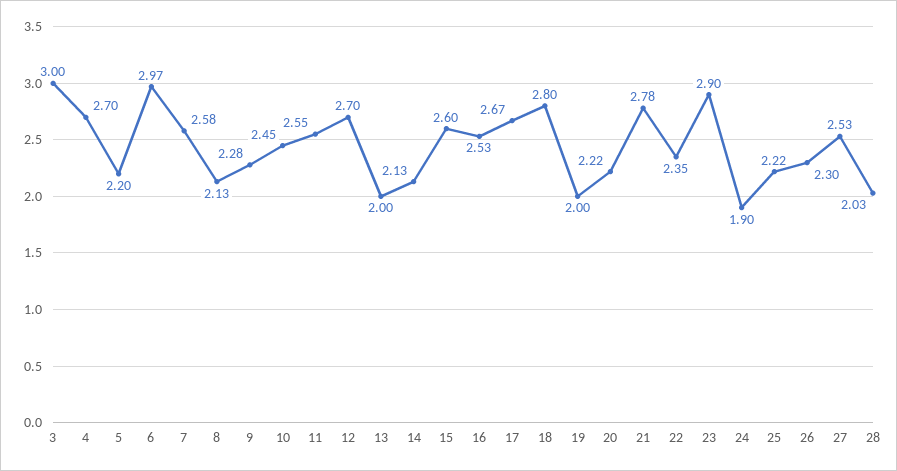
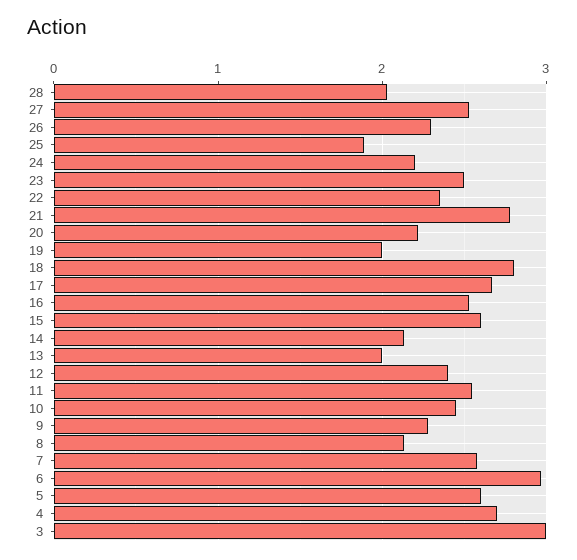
  {
    "3": 3,
    "4": 2.7,
-   "5": 2.2,
+   "5": 2.6,
    "6": 2.97,
    "7": 2.58,
    "8": 2.13,
    "9": 2.28,
    "10": 2.45,
    "11": 2.55,
-   "12": 2.7,
+   "12": 2.4,
    "13": 2,
    "14": 2.13,
    "15": 2.6,
    "16": 2.53,
    "17": 2.67,
    "18": 2.8,
    "19": 2,
    "20": 2.22,
    "21": 2.78,
    "22": 2.35,
-   "23": 2.9,
+   "23": 2.5,
-   "24": 1.9,
+   "24": 2.2,
-   "25": 2.22,
+   "25": 1.9,
    "26": 2.3,
    "27": 2.53,
    "28": 2.03
  }

